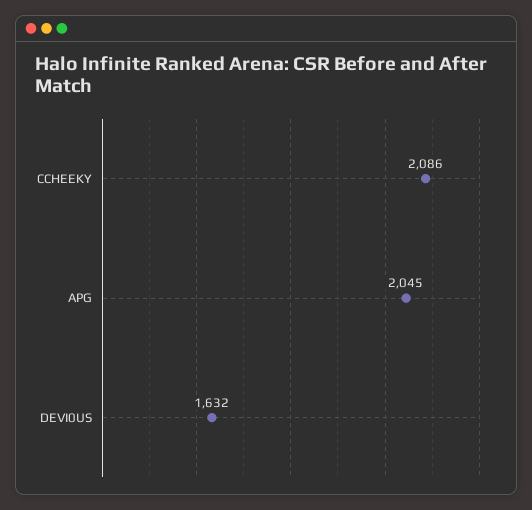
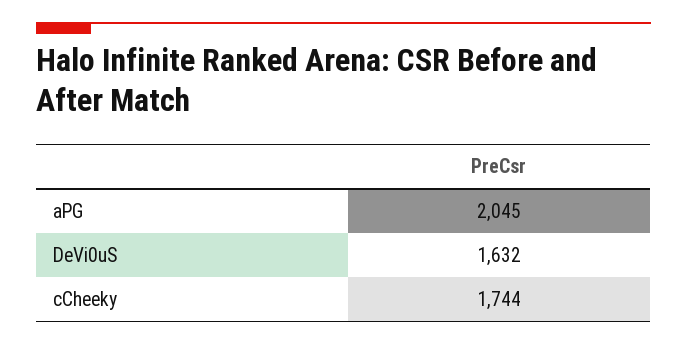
  {
-   "CCHEEKY": 2086,
+   "CCHEEKY": 1744,
    "APG": 2045,
    "DEVI0US": 1632
  }

